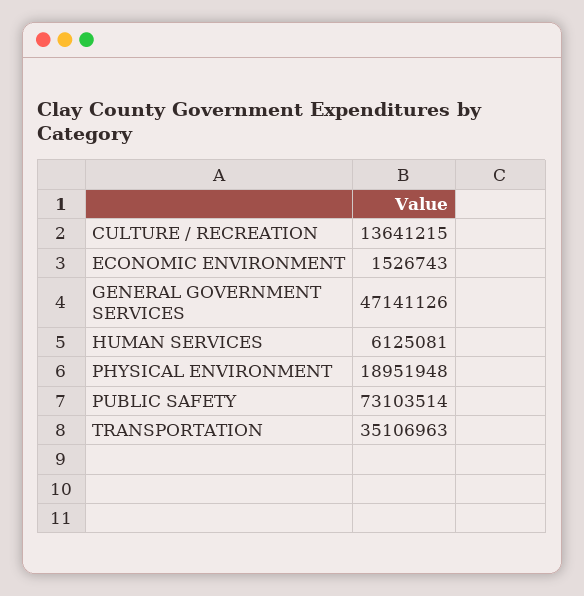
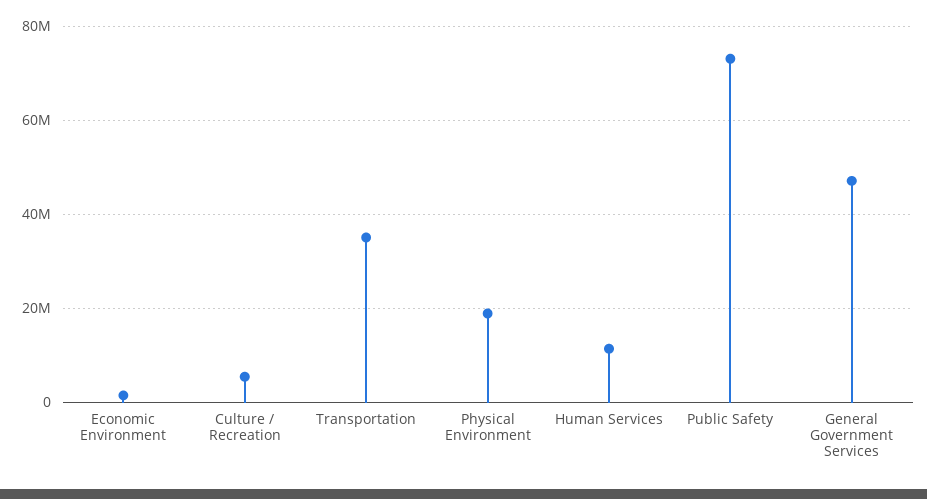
  {
-   "CULTURE / RECREATION": 13641215,
+   "CULTURE / RECREATION": 6000000,
    "ECONOMIC ENVIRONMENT": 1526743,
    "GENERAL GOVERNMENT SERVICES": 47141126,
-   "HUMAN SERVICES": 6125081,
+   "HUMAN SERVICES": 12000000,
    "PHYSICAL ENVIRONMENT": 18951948,
    "PUBLIC SAFETY": 73103514,
    "TRANSPORTATION": 35106963
  }

